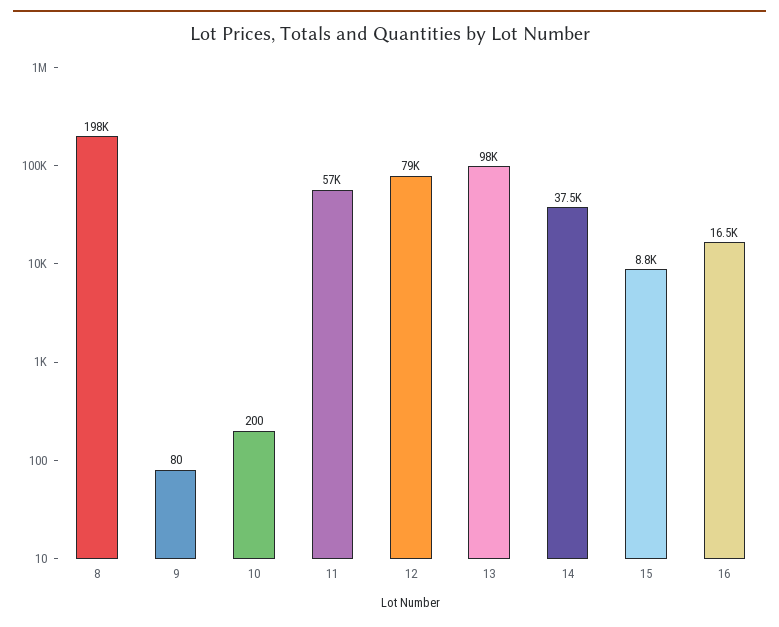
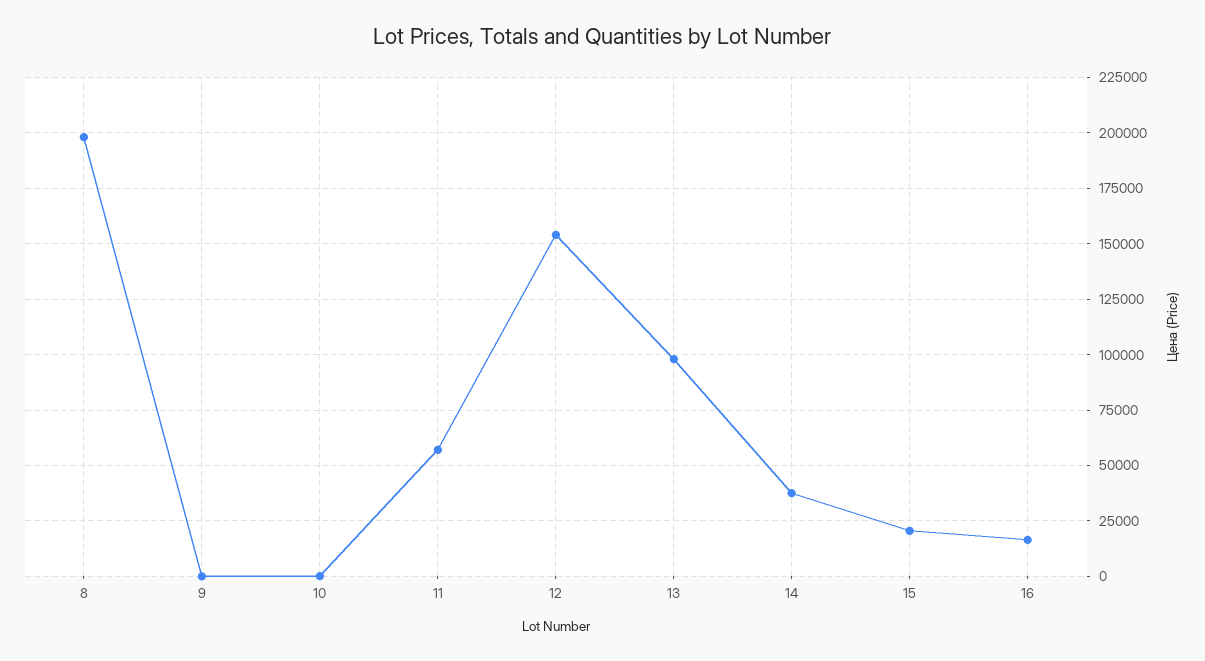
  {
    "8": 198000,
    "9": 80,
    "10": 200,
    "11": 57000,
-   "12": 79000,
+   "12": 155000,
    "13": 98000,
    "14": 37500,
-   "15": 8800,
+   "15": 20000,
    "16": 16500
  }

